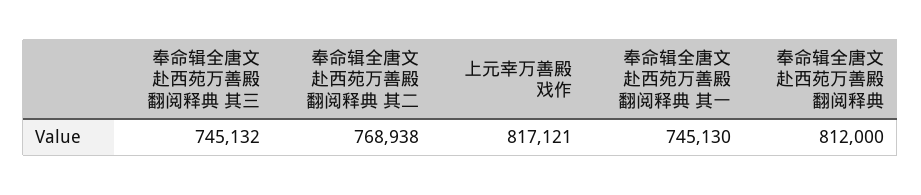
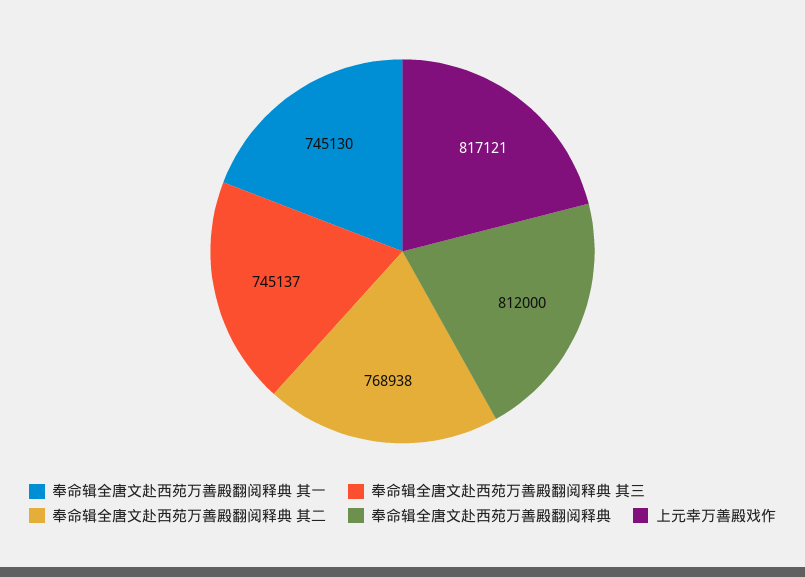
  {
-   "奉命辑全唐文赴西苑万善殿翻阅释典 其三": 745132,
+   "奉命辑全唐文赴西苑万善殿翻阅释典 其三": 745137,
    "奉命辑全唐文赴西苑万善殿翻阅释典 其二": 768938,
    "上元幸万善殿戏作": 817121,
    "奉命辑全唐文赴西苑万善殿翻阅释典 其一": 745130,
    "奉命辑全唐文赴西苑万善殿翻阅释典": 812000
  }

